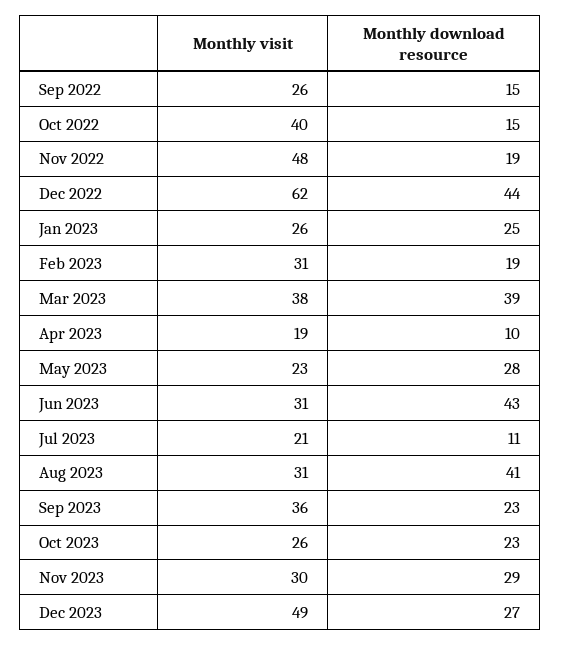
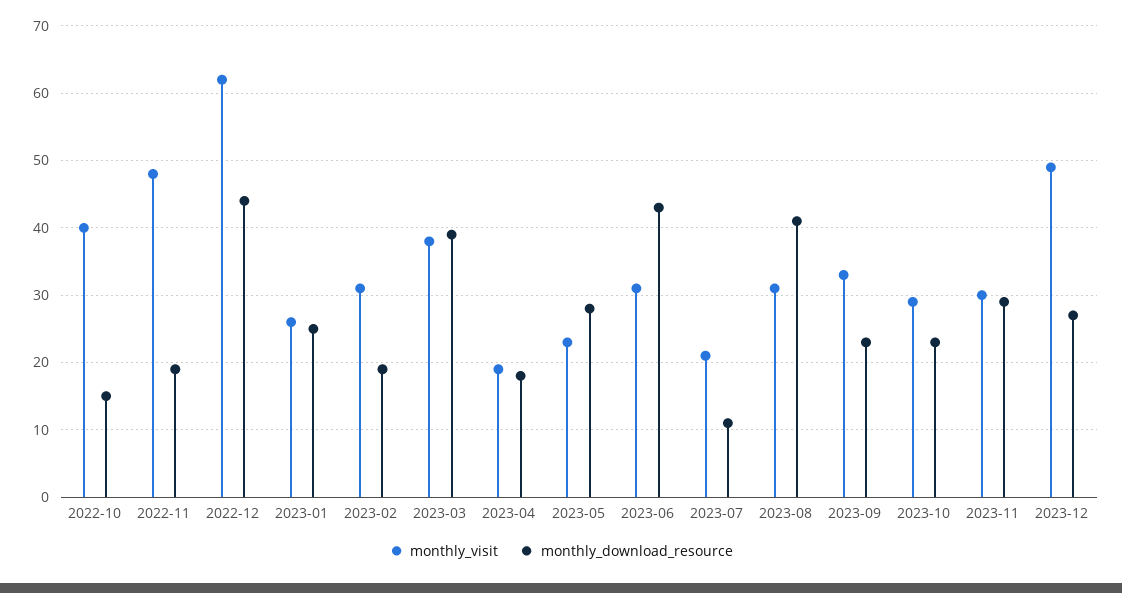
  {
    "Monthly visit": {
-     "Sep 2022": 26,
      "Oct 2022": 40,
      "Nov 2022": 48,
      "Dec 2022": 62,
      "Jan 2023": 26,
      "Feb 2023": 31,
      "Mar 2023": 38,
      "Apr 2023": 19,
      "May 2023": 23,
      "Jun 2023": 31,
      "Jul 2023": 21,
      "Aug 2023": 31,
-     "Sep 2023": 36,
+     "Sep 2023": 33,
-     "Oct 2023": 26,
+     "Oct 2023": 29,
      "Nov 2023": 30,
      "Dec 2023": 49
    },
    "Monthly download resource": {
-     "Sep 2022": 15,
      "Oct 2022": 15,
      "Nov 2022": 19,
      "Dec 2022": 44,
      "Jan 2023": 25,
      "Feb 2023": 19,
      "Mar 2023": 39,
-     "Apr 2023": 10,
+     "Apr 2023": 18,
      "May 2023": 28,
      "Jun 2023": 43,
      "Jul 2023": 11,
      "Aug 2023": 41,
      "Sep 2023": 23,
      "Oct 2023": 23,
      "Nov 2023": 29,
      "Dec 2023": 27
    }
  }

